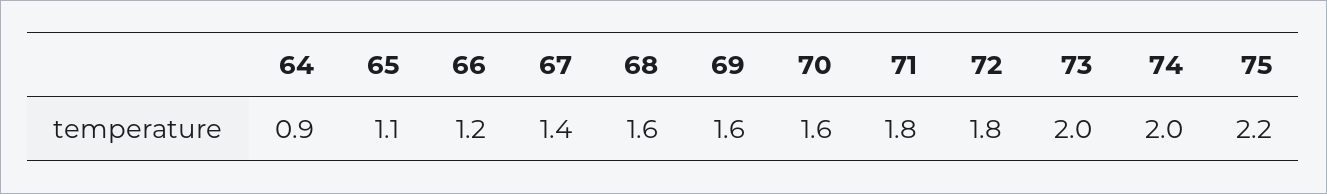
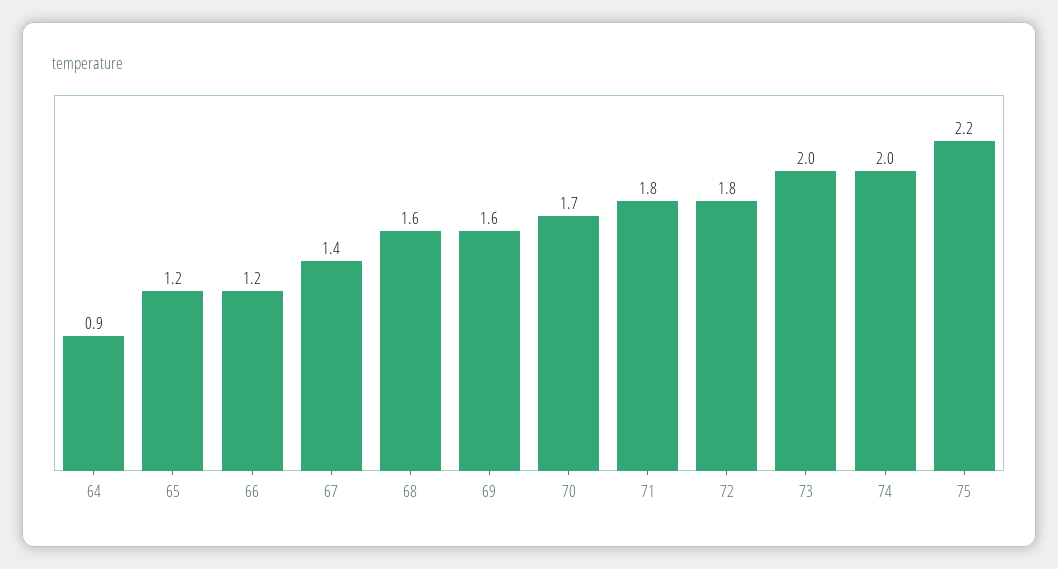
  {
    "64": 0.9,
-   "65": 1.1,
+   "65": 1.2,
    "66": 1.2,
    "67": 1.4,
    "68": 1.6,
    "69": 1.6,
-   "70": 1.6,
+   "70": 1.7,
    "71": 1.8,
    "72": 1.8,
    "73": 2,
    "74": 2,
    "75": 2.2
  }

